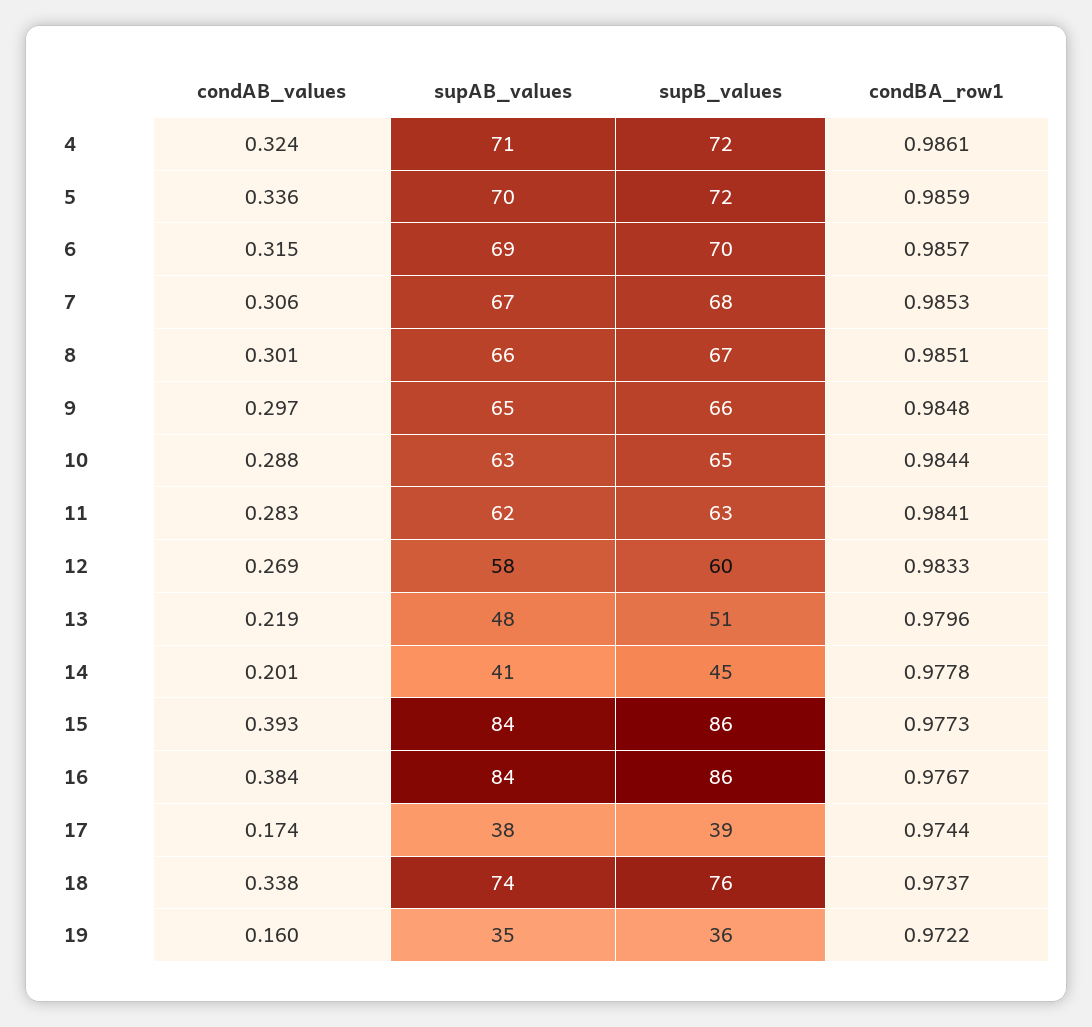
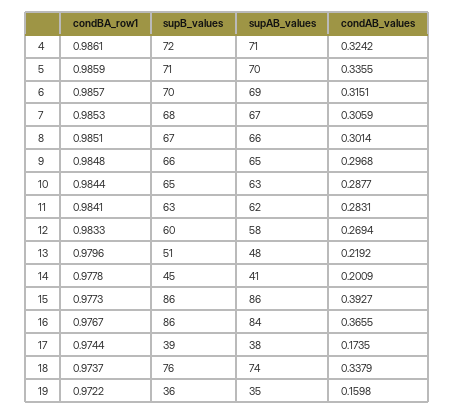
  {
    "condAB_values": {
      "4": 0.3242,
      "5": 0.3355,
      "6": 0.3151,
      "7": 0.3059,
      "8": 0.3014,
      "9": 0.2968,
      "10": 0.2877,
      "11": 0.2831,
      "12": 0.2694,
      "13": 0.2192,
      "14": 0.2009,
      "15": 0.3927,
-     "16": 0.384,
+     "16": 0.3655,
      "17": 0.1735,
      "18": 0.3379,
      "19": 0.1598
    },
    "supAB_values": {
      "4": 71,
      "5": 70,
      "6": 69,
      "7": 67,
      "8": 66,
      "9": 65,
      "10": 63,
      "11": 62,
      "12": 58,
      "13": 48,
      "14": 41,
-     "15": 84,
+     "15": 86,
      "16": 84,
      "17": 38,
      "18": 74,
      "19": 35
    },
    "supB_values": {
      "4": 72,
-     "5": 72,
+     "5": 71,
      "6": 70,
      "7": 68,
      "8": 67,
      "9": 66,
      "10": 65,
      "11": 63,
      "12": 60,
      "13": 51,
      "14": 45,
      "15": 86,
      "16": 86,
      "17": 39,
      "18": 76,
      "19": 36
    },
    "condBA_row1": {
      "4": 0.9861,
      "5": 0.9859,
      "6": 0.9857,
      "7": 0.9853,
      "8": 0.9851,
      "9": 0.9848,
      "10": 0.9844,
      "11": 0.9841,
      "12": 0.9833,
      "13": 0.9796,
      "14": 0.9778,
      "15": 0.9773,
      "16": 0.9767,
      "17": 0.9744,
      "18": 0.9737,
      "19": 0.9722
    }
  }

